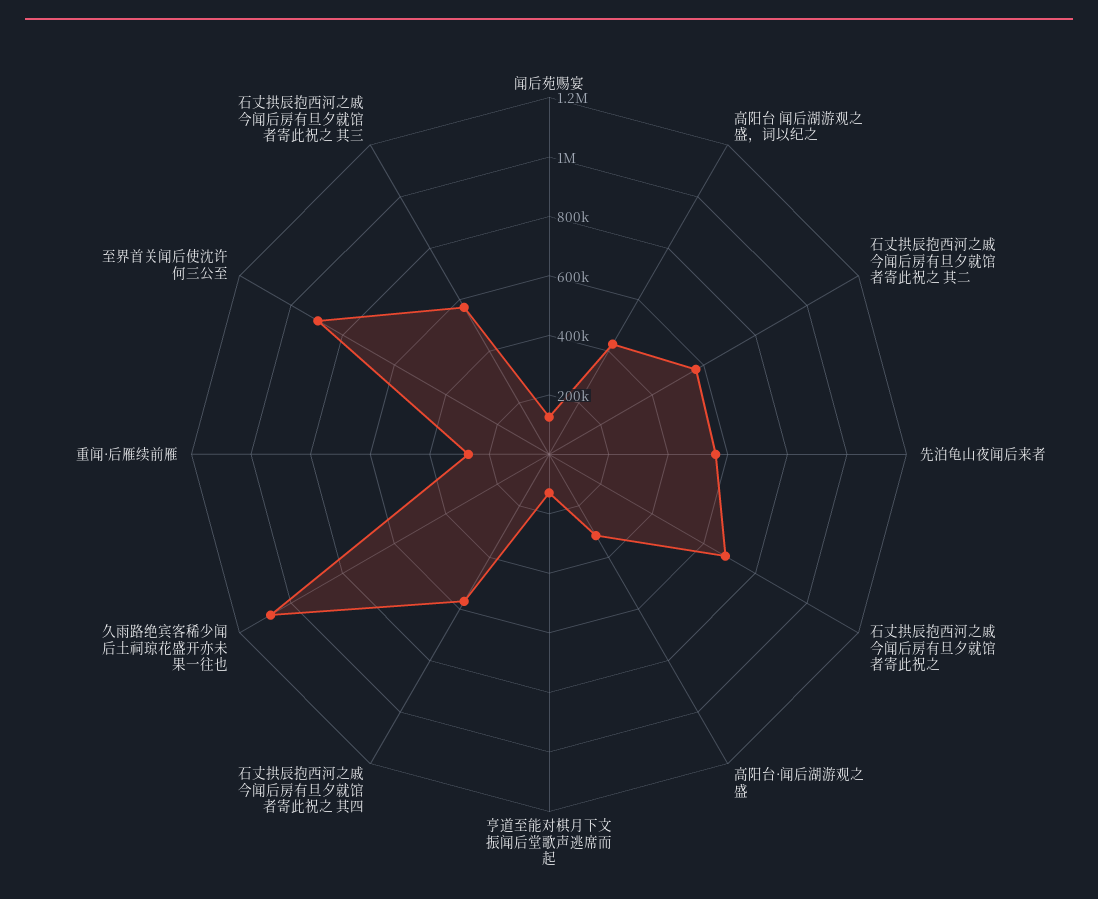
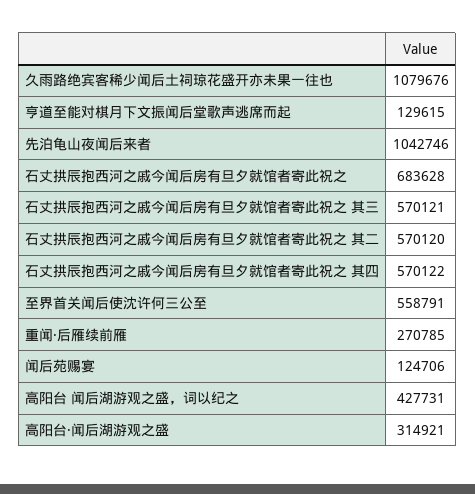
  {
    "闻后苑赐宴": 124706,
    "高阳台 闻后湖游观之盛，词以纪之": 427731,
    "石丈拱辰抱西河之戚今闻后房有旦夕就馆者寄此祝之 其二": 570120,
-   "先泊龟山夜闻后来者": 550000,
+   "先泊龟山夜闻后来者": 1042746,
    "石丈拱辰抱西河之戚今闻后房有旦夕就馆者寄此祝之": 683628,
    "高阳台·闻后湖游观之盛": 314921,
    "亨道至能对棋月下文振闻后堂歌声逃席而起": 129615,
    "石丈拱辰抱西河之戚今闻后房有旦夕就馆者寄此祝之 其四": 570122,
    "久雨路绝宾客稀少闻后土祠琼花盛开亦未果一往也": 1079676,
    "重闻·后雁续前雁": 270785,
-   "至界首关闻后使沈许何三公至": 900000,
+   "至界首关闻后使沈许何三公至": 558791,
    "石丈拱辰抱西河之戚今闻后房有旦夕就馆者寄此祝之 其三": 570121
  }

